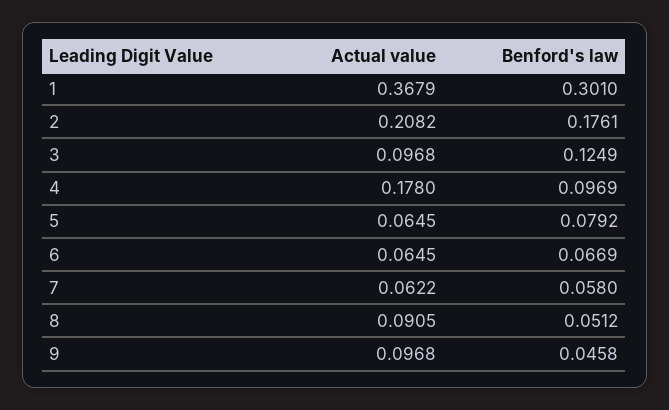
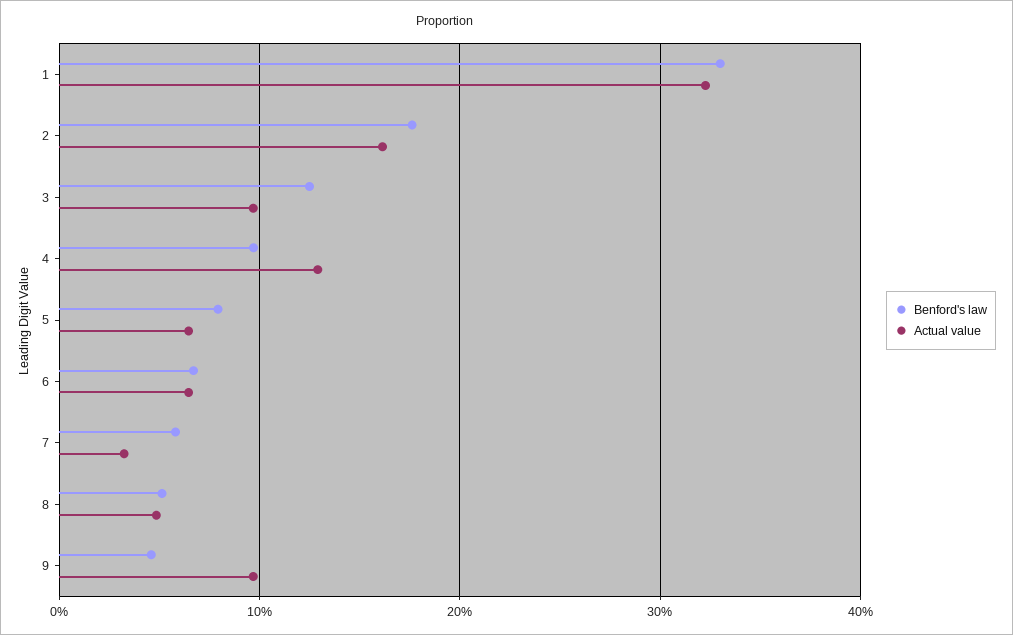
  {
    "Actual value": {
-     "1": 0.3679,
+     "1": 0.32,
-     "2": 0.2082,
+     "2": 0.16,
      "3": 0.0968,
-     "4": 0.178,
+     "4": 0.13,
      "5": 0.0645,
      "6": 0.0645,
-     "7": 0.0622,
+     "7": 0.03,
-     "8": 0.0905,
+     "8": 0.05,
      "9": 0.0968
    },
    "Benford's law": {
-     "1": 0.301,
+     "1": 0.33,
      "2": 0.1761,
      "3": 0.1249,
      "4": 0.0969,
      "5": 0.0792,
      "6": 0.0669,
      "7": 0.058,
      "8": 0.0512,
      "9": 0.0458
    }
  }

